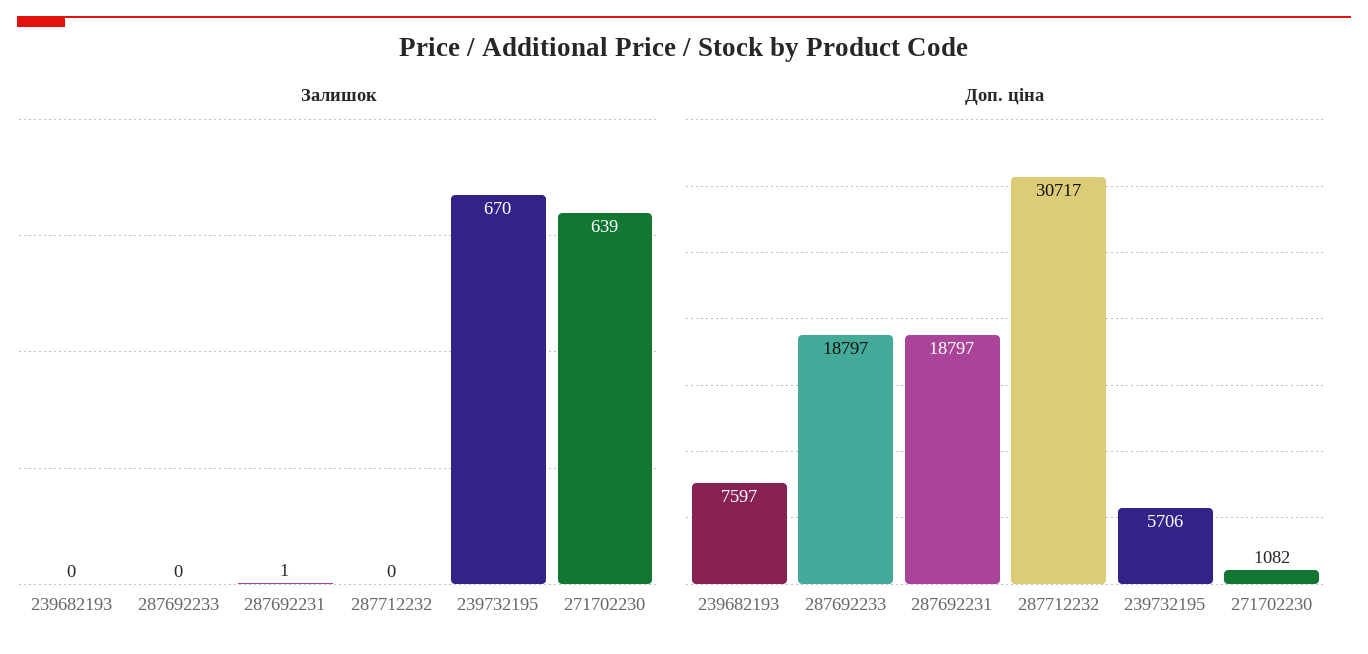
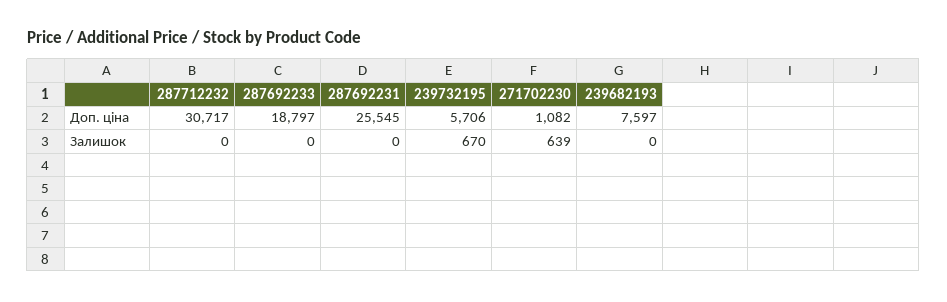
  {
    "Залишок": {
      "239682193": 0,
      "287692233": 0,
-     "287692231": 1,
+     "287692231": 0,
      "287712232": 0,
      "239732195": 670,
      "271702230": 639
    },
    "Доп. ціна": {
      "239682193": 7597,
      "287692233": 18797,
-     "287692231": 18797,
+     "287692231": 25545,
      "287712232": 30717,
      "239732195": 5706,
      "271702230": 1082
    }
  }

